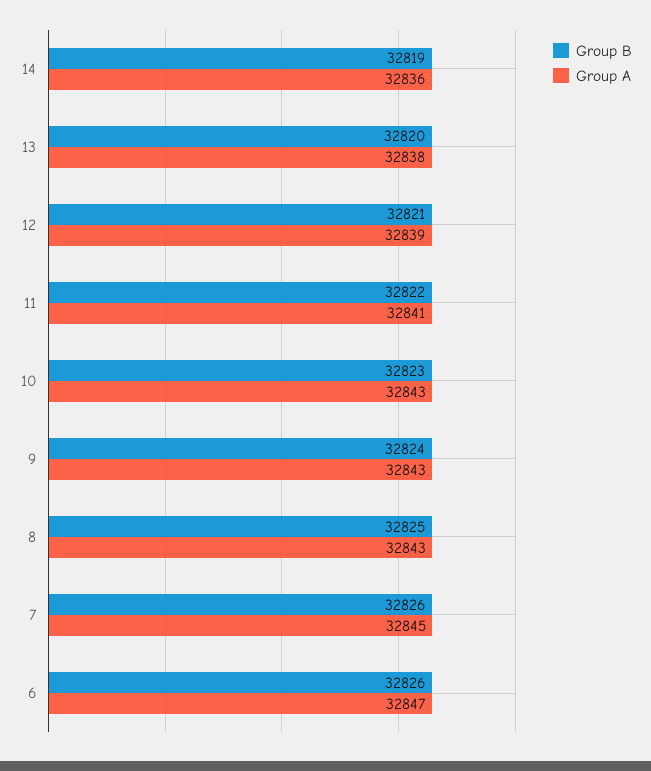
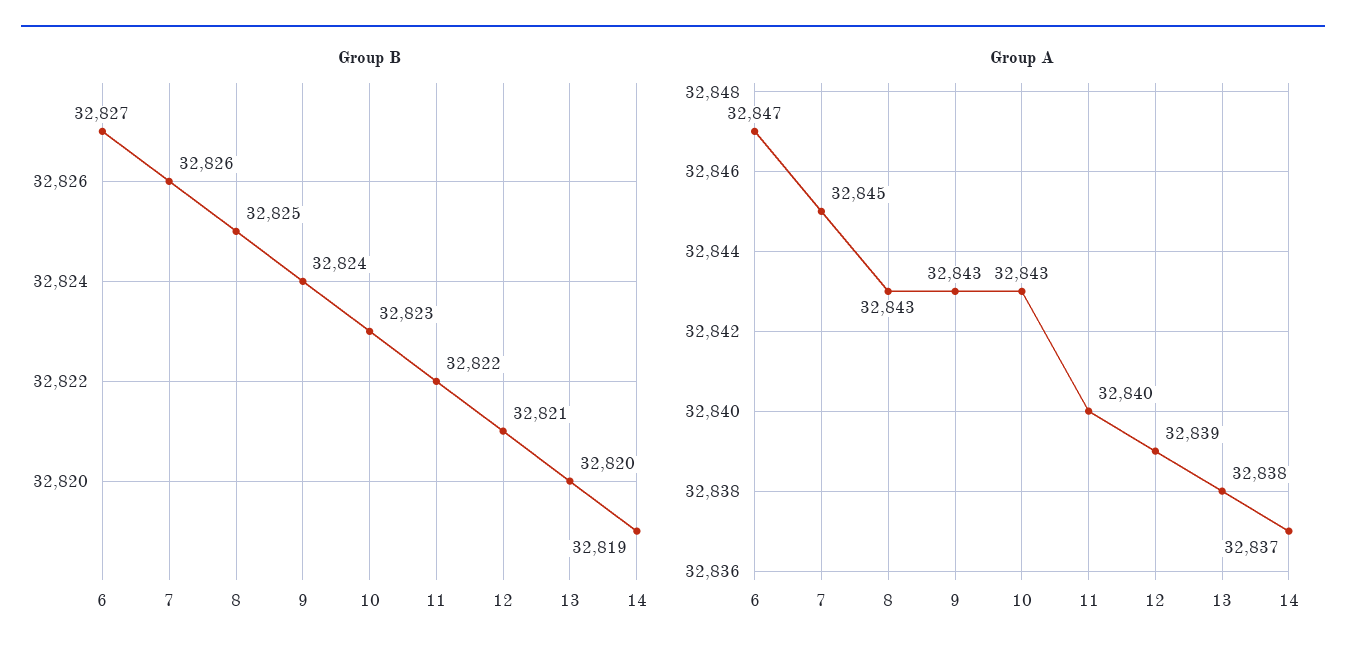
  {
    "Group B": {
      "14": 32819,
      "13": 32820,
      "12": 32821,
      "11": 32822,
      "10": 32823,
      "9": 32824,
      "8": 32825,
      "7": 32826,
-     "6": 32826
+     "6": 32827
    },
    "Group A": {
-     "14": 32836,
+     "14": 32837,
      "13": 32838,
      "12": 32839,
-     "11": 32841,
+     "11": 32840,
      "10": 32843,
      "9": 32843,
      "8": 32843,
      "7": 32845,
      "6": 32847
    }
  }

